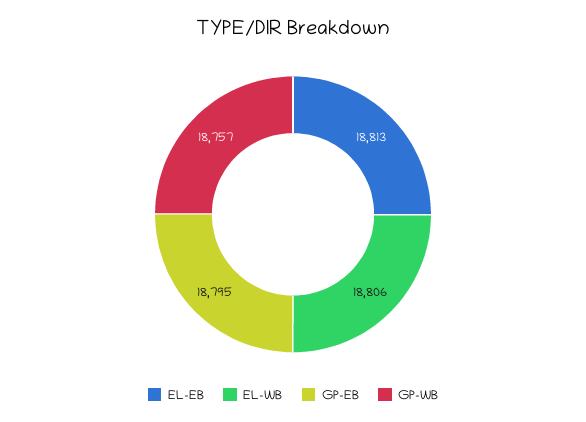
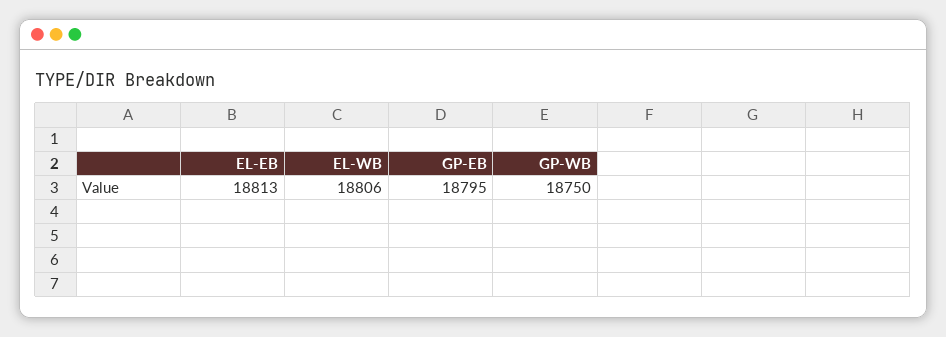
  {
    "EL-EB": 18813,
    "EL-WB": 18806,
    "GP-EB": 18795,
-   "GP-WB": 18757
+   "GP-WB": 18750
  }

